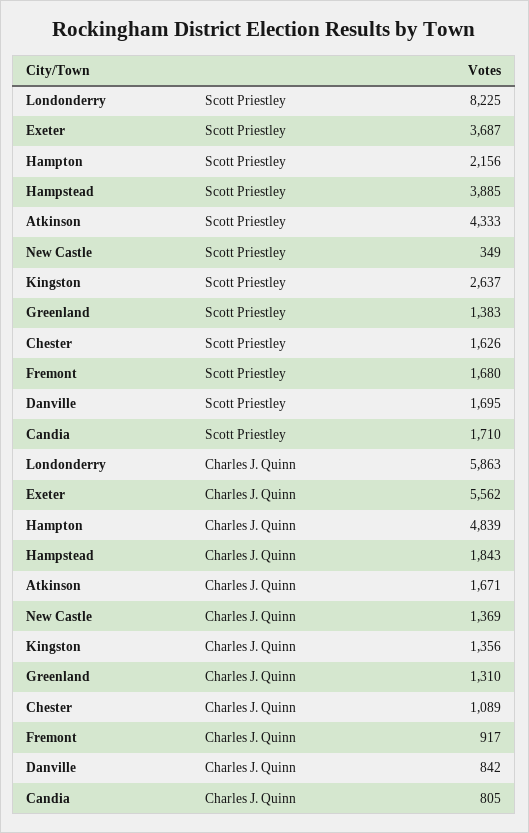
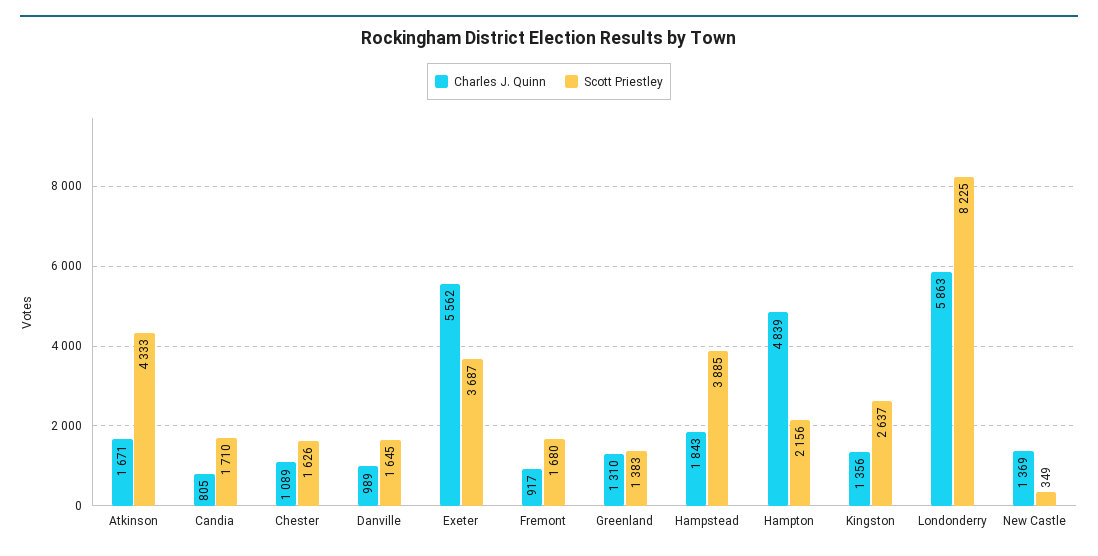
  {
    "Scott Priestley": {
      "Londonderry": 8225,
      "Exeter": 3687,
      "Hampton": 2156,
      "Hampstead": 3885,
      "Atkinson": 4333,
      "New Castle": 349,
      "Kingston": 2637,
      "Greenland": 1383,
      "Chester": 1626,
      "Fremont": 1680,
-     "Danville": 1695,
+     "Danville": 1645,
      "Candia": 1710
    },
    "Charles J. Quinn": {
      "Londonderry": 5863,
      "Exeter": 5562,
      "Hampton": 4839,
      "Hampstead": 1843,
      "Atkinson": 1671,
      "New Castle": 1369,
      "Kingston": 1356,
      "Greenland": 1310,
      "Chester": 1089,
      "Fremont": 917,
-     "Danville": 842,
+     "Danville": 989,
      "Candia": 805
    }
  }

